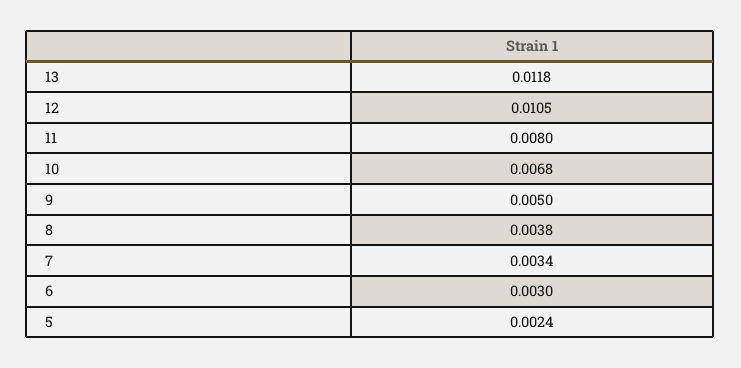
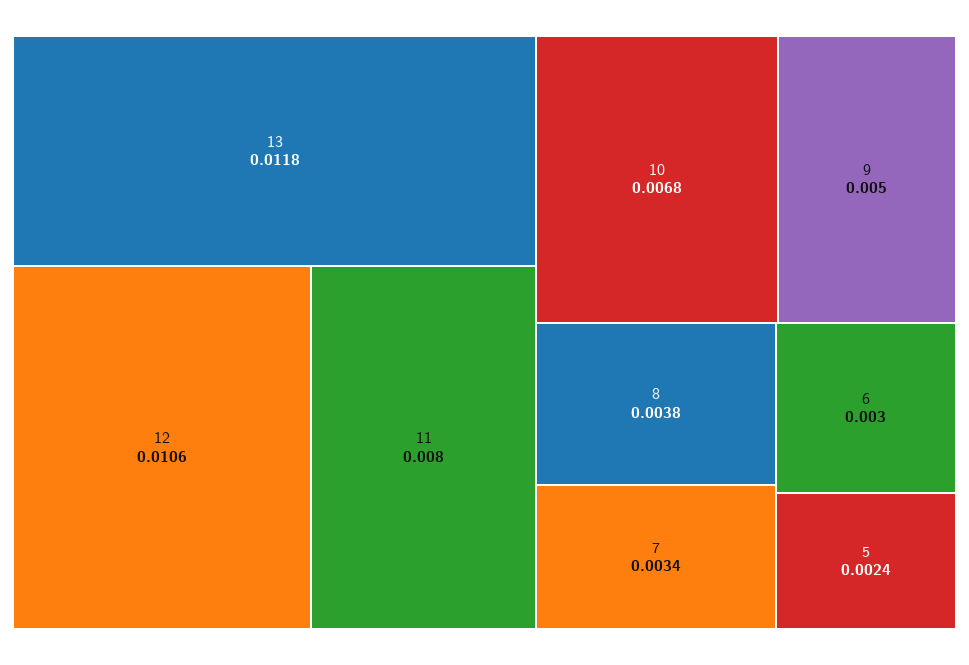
  {
    "13": 0.0118,
-   "12": 0.0105,
+   "12": 0.0106,
    "11": 0.008,
    "10": 0.0068,
    "9": 0.005,
    "8": 0.0038,
    "7": 0.0034,
    "6": 0.003,
    "5": 0.0024
  }

